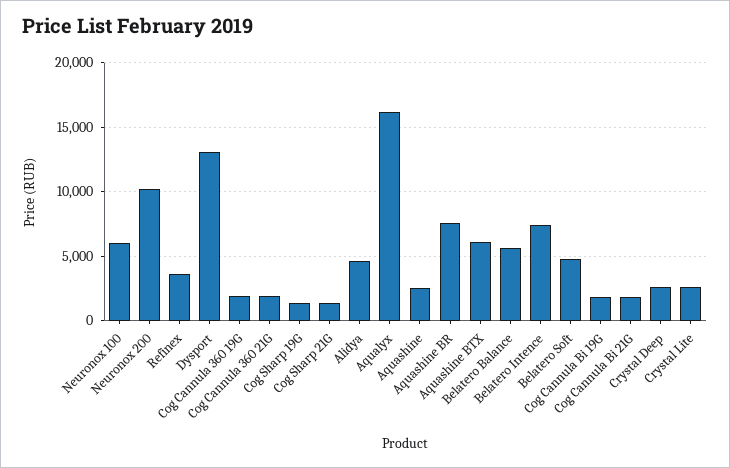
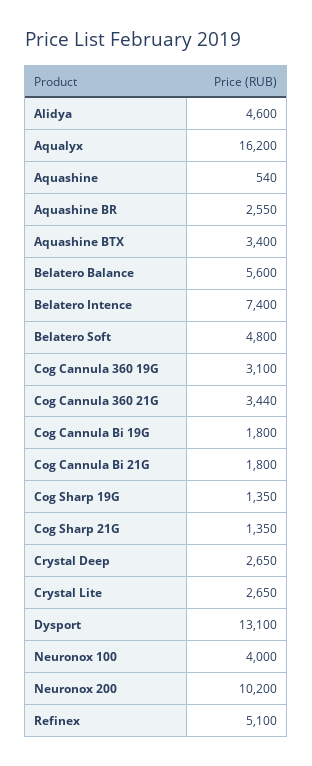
  {
-   "Neuronox 100": 6000,
+   "Neuronox 100": 4000,
    "Neuronox 200": 10200,
-   "Refinex": 3500,
+   "Refinex": 5100,
    "Dysport": 13100,
-   "Cog Cannula 360 19G": 2000,
+   "Cog Cannula 360 19G": 3100,
-   "Cog Cannula 360 21G": 2000,
+   "Cog Cannula 360 21G": 3440,
    "Cog Sharp 19G": 1350,
    "Cog Sharp 21G": 1350,
    "Alidya": 4600,
    "Aqualyx": 16200,
-   "Aquashine": 2500,
+   "Aquashine": 540,
-   "Aquashine BR": 7500,
+   "Aquashine BR": 2550,
-   "Aquashine BTX": 6000,
+   "Aquashine BTX": 3400,
    "Belatero Balance": 5600,
    "Belatero Intence": 7400,
    "Belatero Soft": 4800,
    "Cog Cannula Bi 19G": 1800,
    "Cog Cannula Bi 21G": 1800,
    "Crystal Deep": 2650,
    "Crystal Lite": 2650
  }

